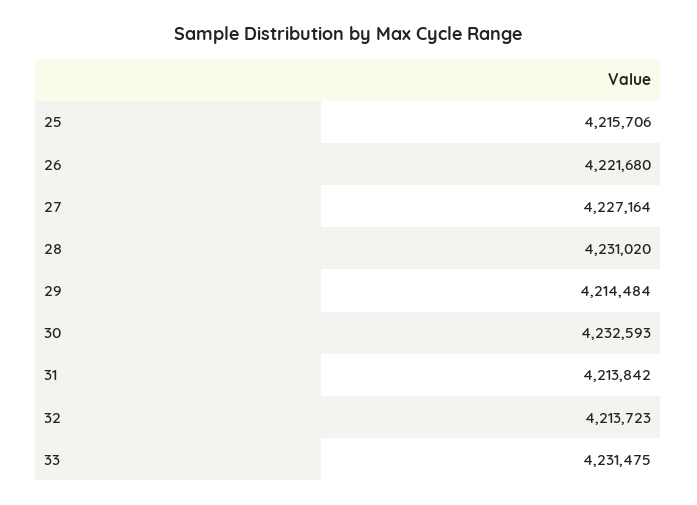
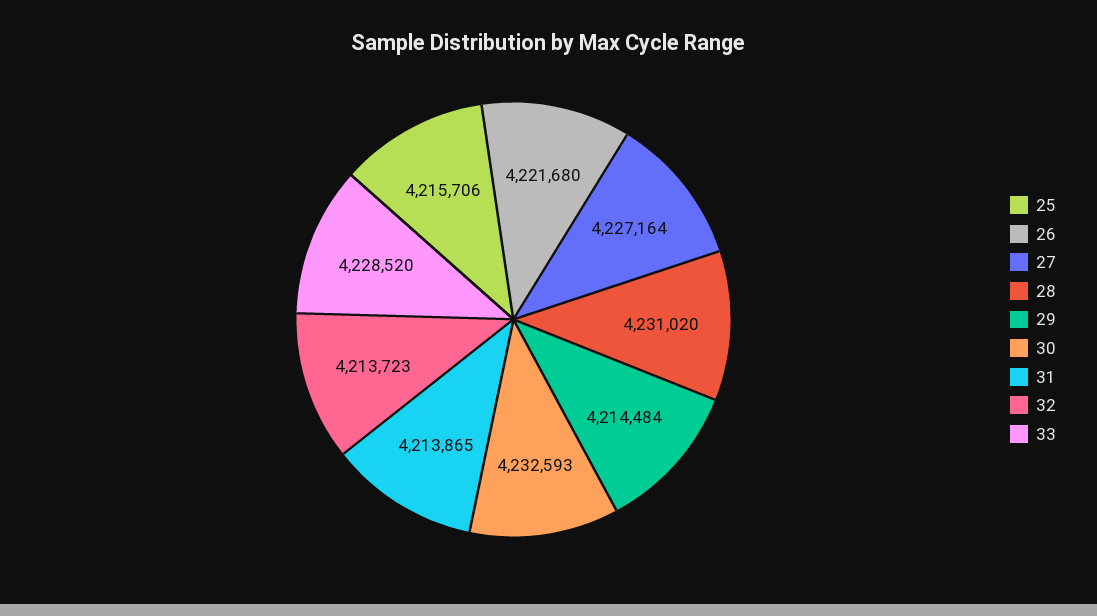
  {
    "25": 4215706,
    "26": 4221680,
    "27": 4227164,
    "28": 4231020,
    "29": 4214484,
    "30": 4232593,
-   "31": 4213842,
+   "31": 4213865,
    "32": 4213723,
-   "33": 4231475
+   "33": 4228520
  }

